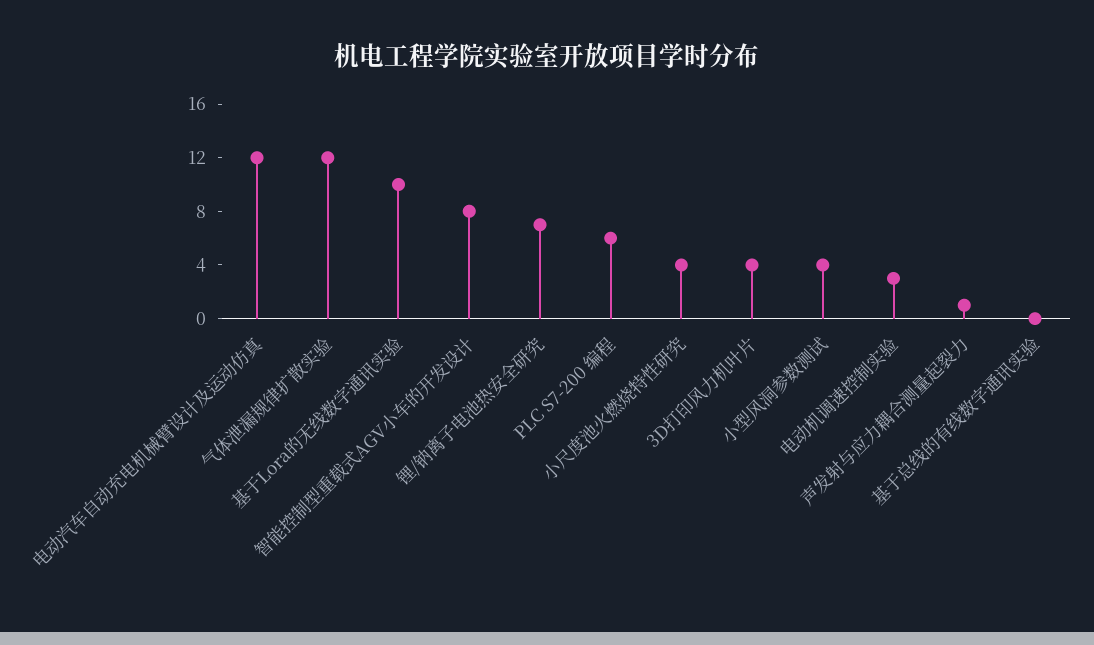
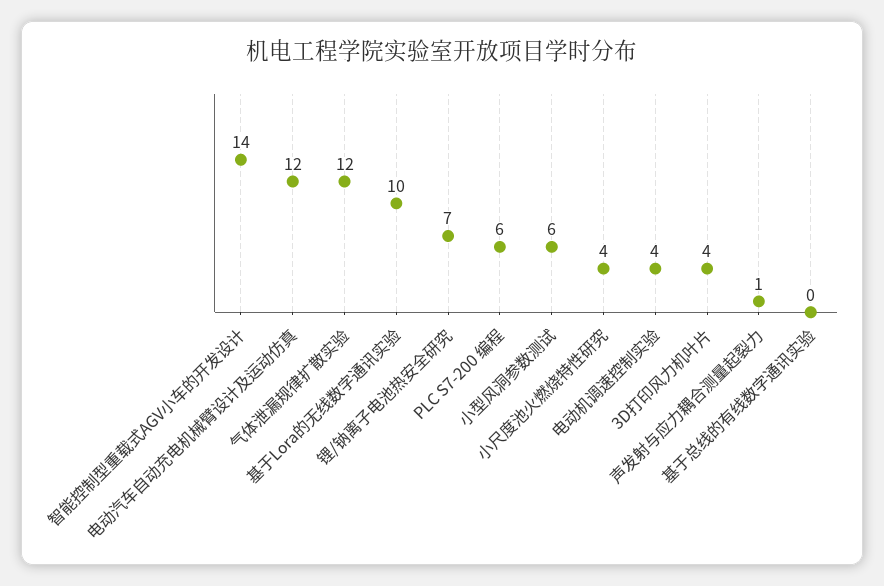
  {
    "电动汽车自动充电机械臂设计及运动仿真": 12,
    "气体泄漏规律扩散实验": 12,
    "基于Lora的无线数字通讯实验": 10,
-   "智能控制型重载式AGV小车的开发设计": 8,
+   "智能控制型重载式AGV小车的开发设计": 14,
    "锂/钠离子电池热安全研究": 7,
    "PLC S7-200 编程": 6,
    "小尺度池火燃烧特性研究": 4,
    "3D打印风力机叶片": 4,
-   "小型风洞参数测试": 4,
+   "小型风洞参数测试": 6,
-   "电动机调速控制实验": 3,
+   "电动机调速控制实验": 4,
    "声发射与应力耦合测量起裂力": 1,
    "基于总线的有线数字通讯实验": 0
  }

